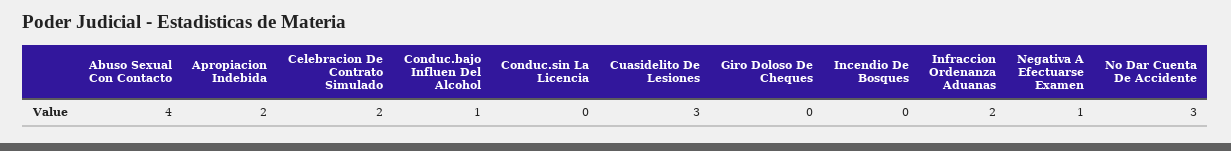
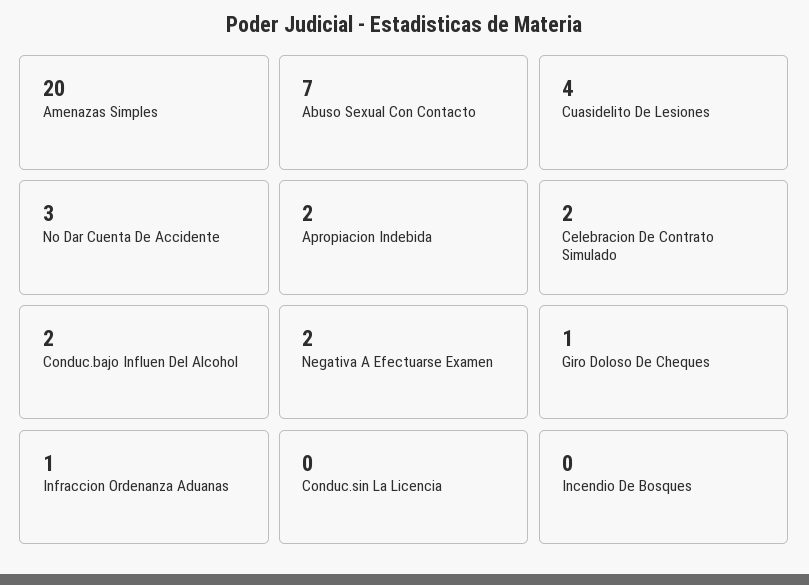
  {
-   "Abuso Sexual Con Contacto": 4,
+   "Abuso Sexual Con Contacto": 7,
    "Apropiacion Indebida": 2,
    "Celebracion De Contrato Simulado": 2,
-   "Conduc.bajo Influen Del Alcohol": 1,
+   "Conduc.bajo Influen Del Alcohol": 2,
    "Conduc.sin La Licencia": 0,
-   "Cuasidelito De Lesiones": 3,
+   "Cuasidelito De Lesiones": 4,
-   "Giro Doloso De Cheques": 0,
+   "Giro Doloso De Cheques": 1,
    "Incendio De Bosques": 0,
-   "Infraccion Ordenanza Aduanas": 2,
+   "Infraccion Ordenanza Aduanas": 1,
-   "Negativa A Efectuarse Examen": 1,
+   "Negativa A Efectuarse Examen": 2,
-   "No Dar Cuenta De Accidente": 3
+   "No Dar Cuenta De Accidente": 3,
+   "Amenazas Simples": 20
  }

